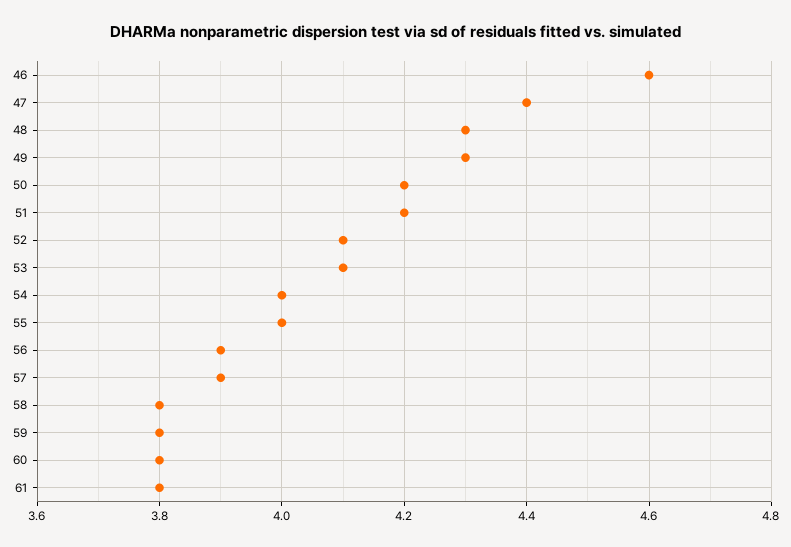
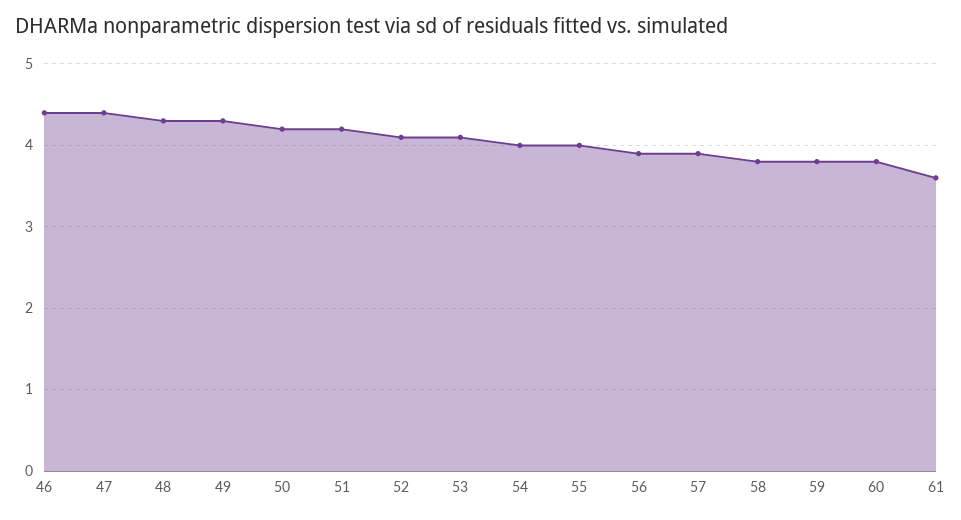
  {
-   "46": 4.6,
+   "46": 4.4,
    "47": 4.4,
    "48": 4.3,
    "49": 4.3,
    "50": 4.2,
    "51": 4.2,
    "52": 4.1,
    "53": 4.1,
    "54": 4,
    "55": 4,
    "56": 3.9,
    "57": 3.9,
    "58": 3.8,
    "59": 3.8,
    "60": 3.8,
-   "61": 3.8
+   "61": 3.6
  }

